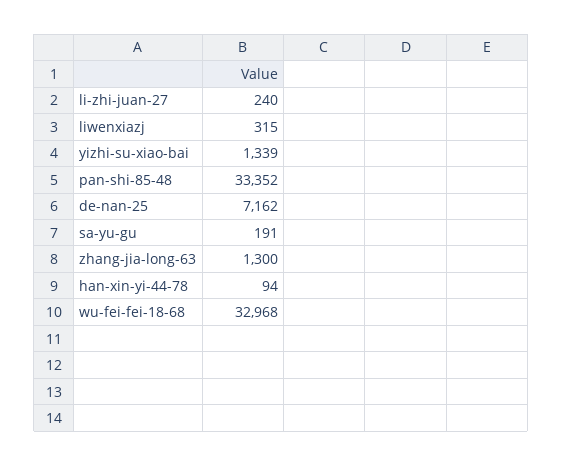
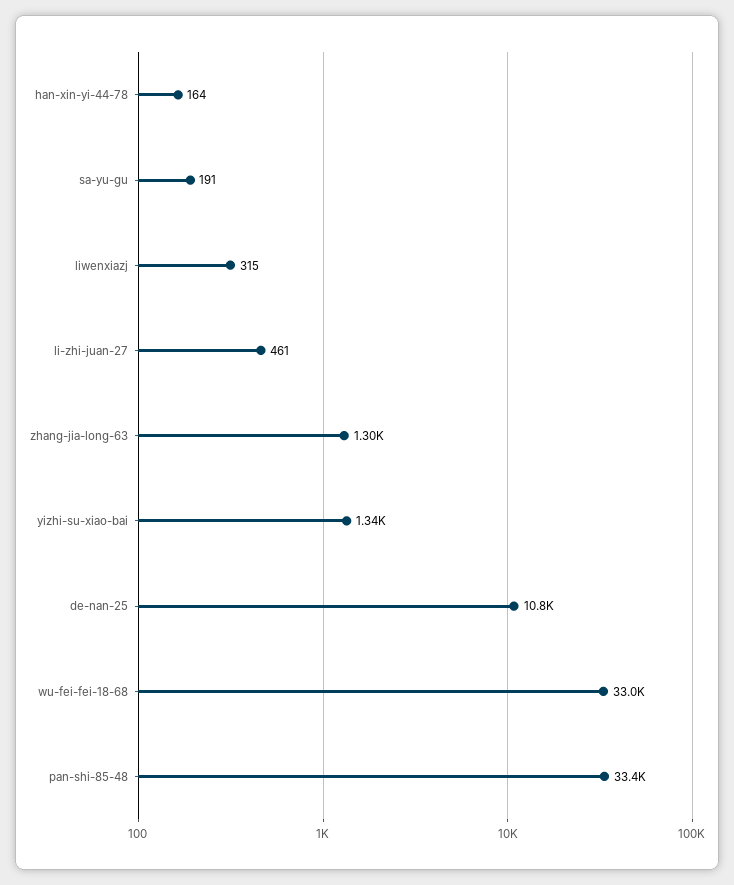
  {
-   "li-zhi-juan-27": 240,
+   "li-zhi-juan-27": 461,
    "liwenxiazj": 315,
    "yizhi-su-xiao-bai": 1339,
    "pan-shi-85-48": 33352,
-   "de-nan-25": 7162,
+   "de-nan-25": 10800,
    "sa-yu-gu": 191,
    "zhang-jia-long-63": 1300,
-   "han-xin-yi-44-78": 94,
+   "han-xin-yi-44-78": 164,
    "wu-fei-fei-18-68": 32968
  }

